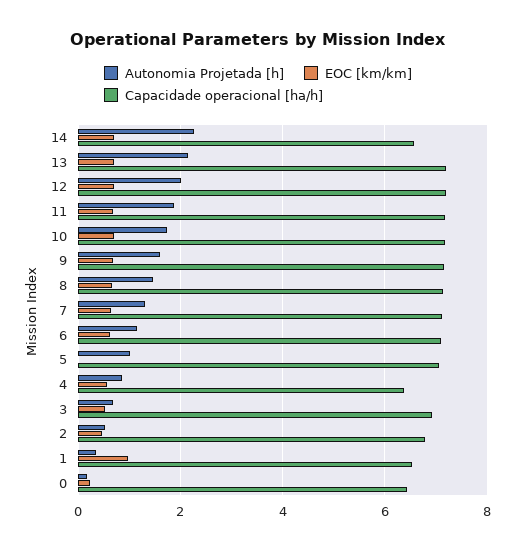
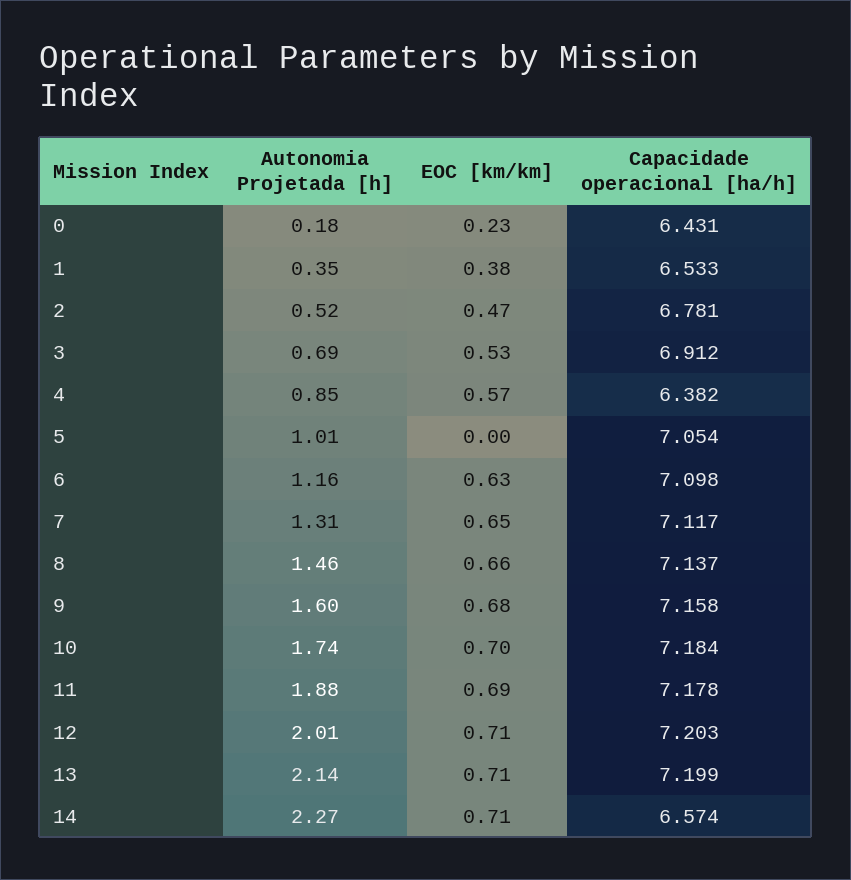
  {
    "Autonomia Projetada [h]": {
      "14": 2.27,
      "13": 2.14,
      "12": 2.01,
      "11": 1.88,
      "10": 1.74,
      "9": 1.6,
      "8": 1.46,
      "7": 1.31,
      "6": 1.16,
      "5": 1.01,
      "4": 0.85,
      "3": 0.69,
      "2": 0.52,
      "1": 0.35,
      "0": 0.18
    },
    "EOC [km/km]": {
      "14": 0.71,
      "13": 0.71,
      "12": 0.71,
      "11": 0.69,
      "10": 0.7,
      "9": 0.68,
      "8": 0.66,
      "7": 0.65,
      "6": 0.63,
      "5": 0,
      "4": 0.57,
      "3": 0.53,
      "2": 0.47,
-     "1": 1,
+     "1": 0.38,
      "0": 0.23
    },
    "Capacidade operacional [ha/h]": {
      "14": 6.574,
      "13": 7.199,
      "12": 7.203,
      "11": 7.178,
      "10": 7.184,
      "9": 7.158,
      "8": 7.137,
      "7": 7.117,
      "6": 7.098,
      "5": 7.054,
      "4": 6.382,
      "3": 6.912,
      "2": 6.781,
      "1": 6.533,
      "0": 6.431
    }
  }

